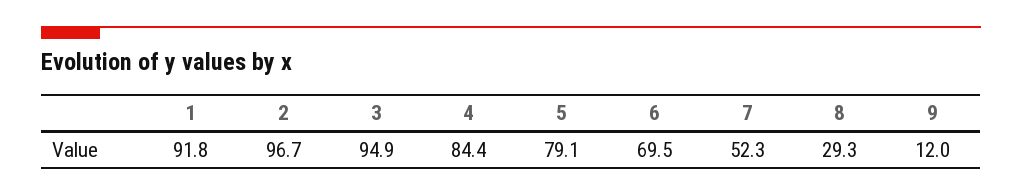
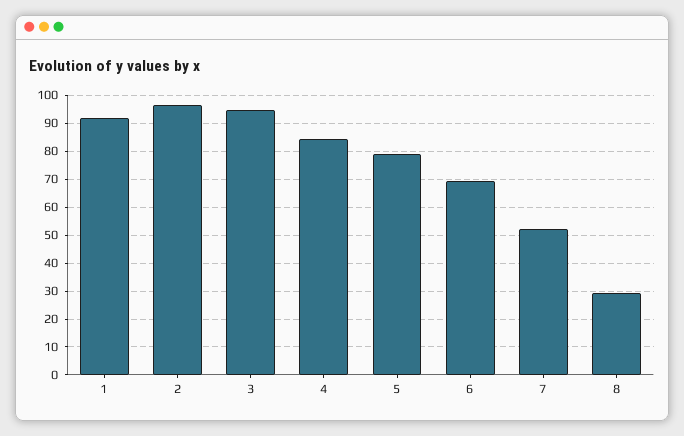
  {
    "1": 91.8,
    "2": 96.7,
    "3": 94.9,
    "4": 84.4,
    "5": 79.1,
    "6": 69.5,
    "7": 52.3,
-   "8": 29.3,
+   "8": 29.3
-   "9": 12
  }

